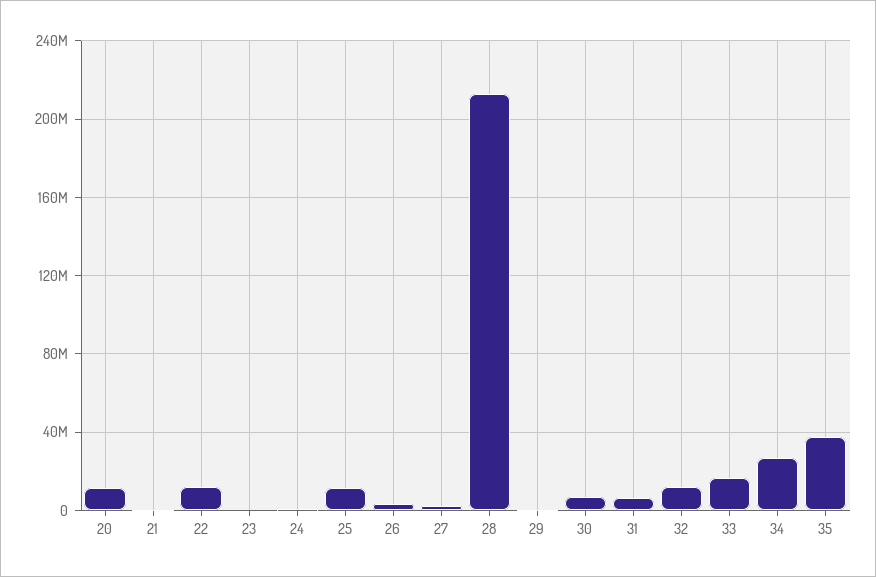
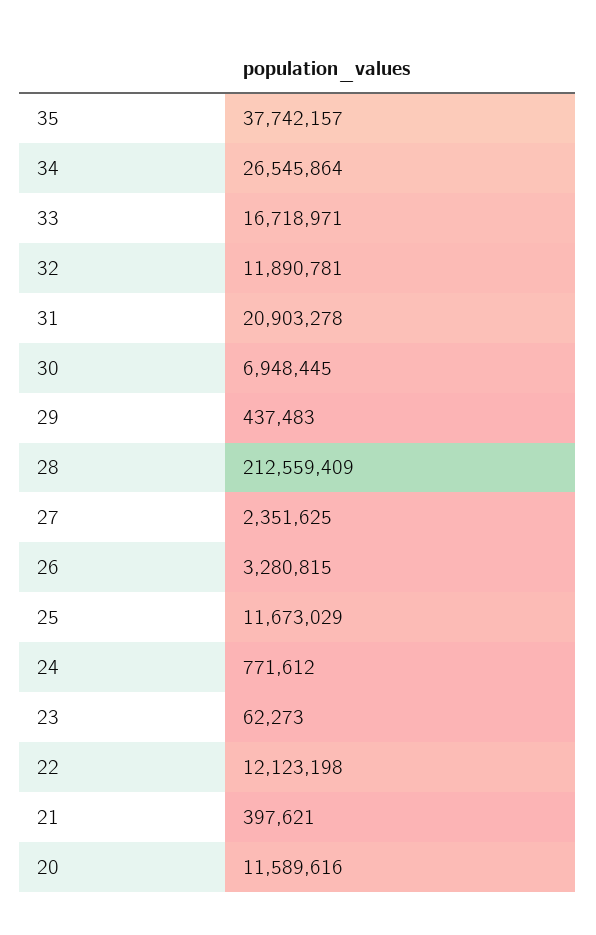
  {
    "20": 11589616,
    "21": 397621,
    "22": 12123198,
    "23": 62273,
    "24": 771612,
    "25": 11673029,
    "26": 3280815,
    "27": 2351625,
    "28": 212559409,
    "29": 437483,
    "30": 6948445,
-   "31": 5000000,
+   "31": 20903278,
    "32": 11890781,
    "33": 16718971,
    "34": 26545864,
    "35": 37742157
  }

